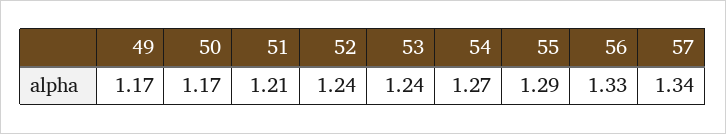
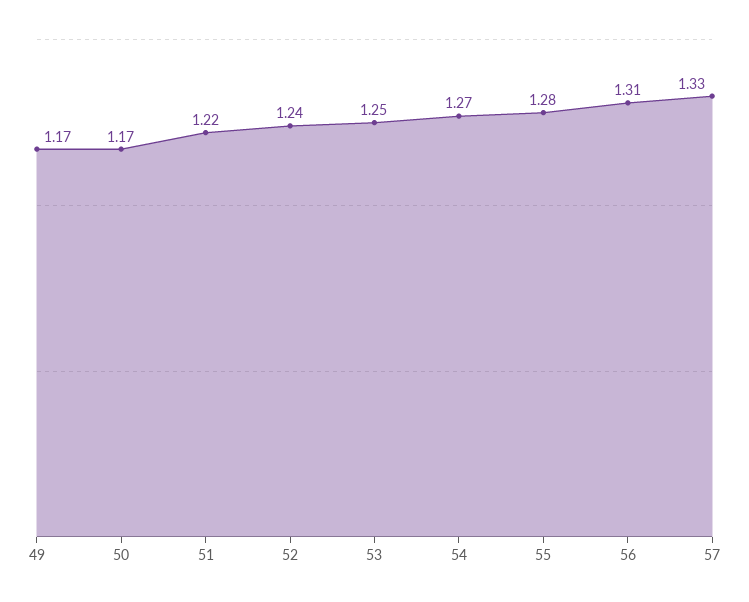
  {
    "49": 1.17,
    "50": 1.17,
-   "51": 1.21,
+   "51": 1.22,
    "52": 1.24,
-   "53": 1.24,
+   "53": 1.25,
    "54": 1.27,
-   "55": 1.29,
+   "55": 1.28,
-   "56": 1.33,
+   "56": 1.31,
-   "57": 1.34
+   "57": 1.33
  }

